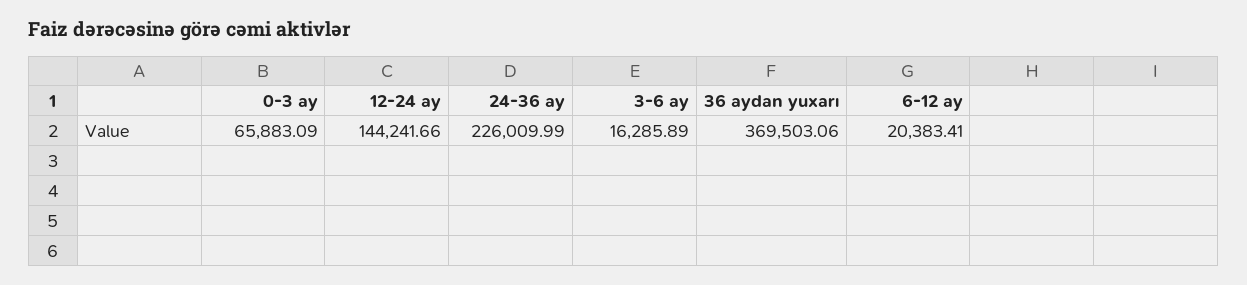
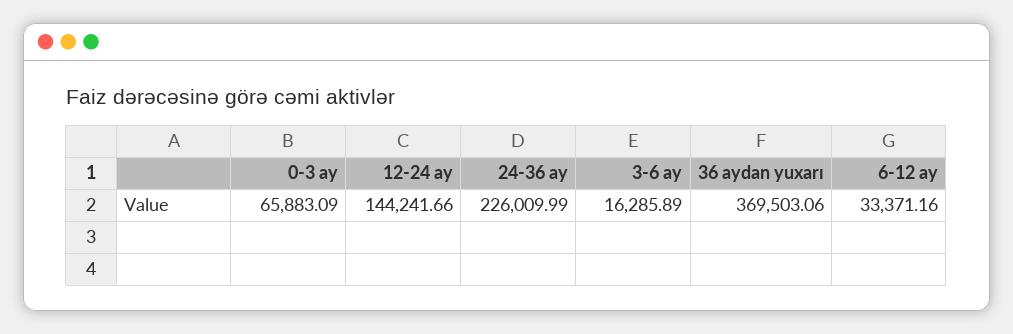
  {
    "0-3 ay": 65883.09,
    "12-24 ay": 144241.66,
    "24-36 ay": 226009.99,
    "3-6 ay": 16285.89,
    "36 aydan yuxarı": 369503.06,
-   "6-12 ay": 20383.41
+   "6-12 ay": 33371.16
  }

